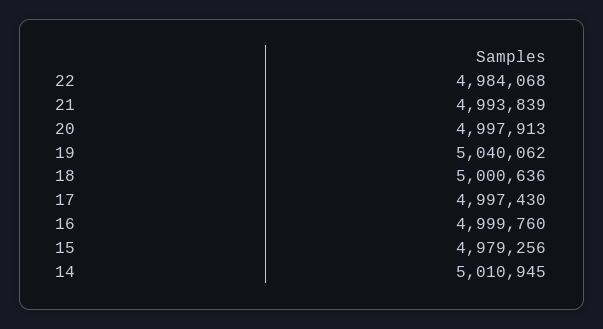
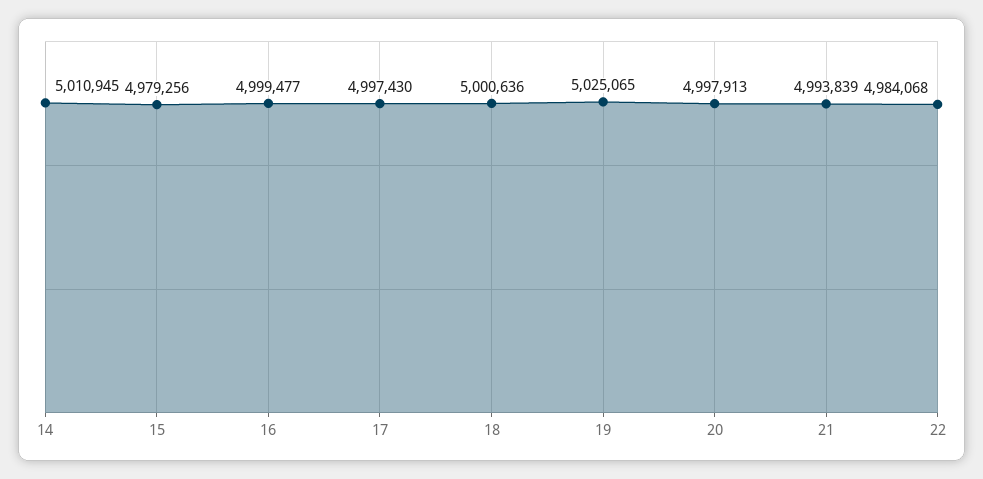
  {
    "22": 4984068,
    "21": 4993839,
    "20": 4997913,
-   "19": 5040062,
+   "19": 5025065,
    "18": 5000636,
    "17": 4997430,
-   "16": 4999760,
+   "16": 4999477,
    "15": 4979256,
    "14": 5010945
  }

